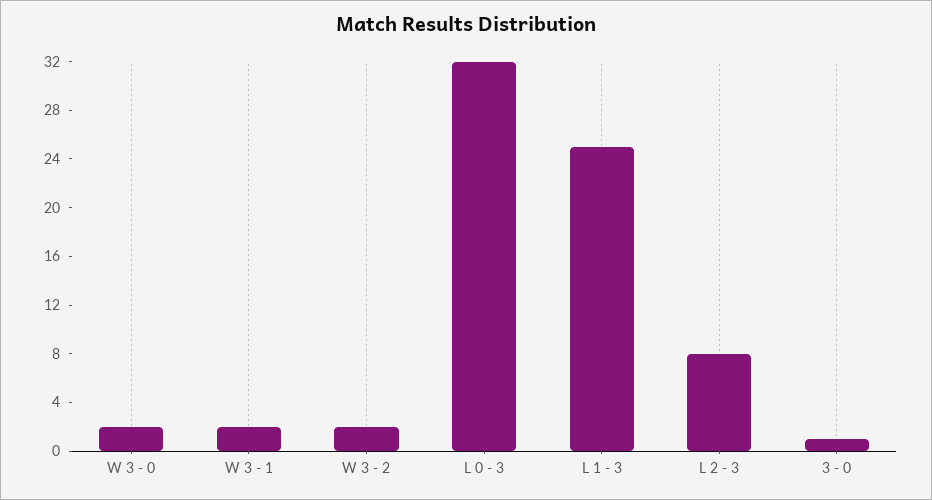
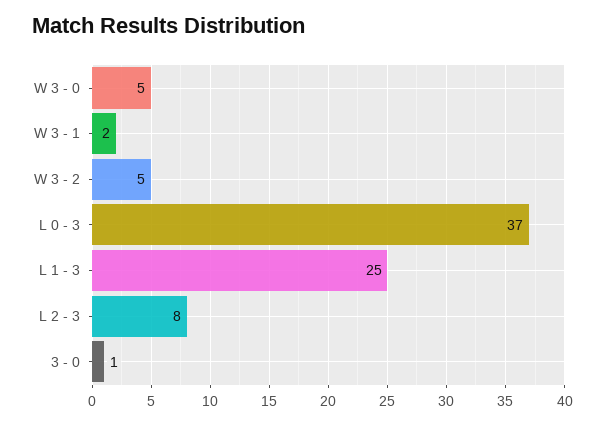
  {
-   "W 3 - 0": 2,
+   "W 3 - 0": 5,
    "W 3 - 1": 2,
-   "W 3 - 2": 2,
+   "W 3 - 2": 5,
-   "L 0 - 3": 32,
+   "L 0 - 3": 37,
    "L 1 - 3": 25,
    "L 2 - 3": 8,
    "3 - 0": 1
  }

